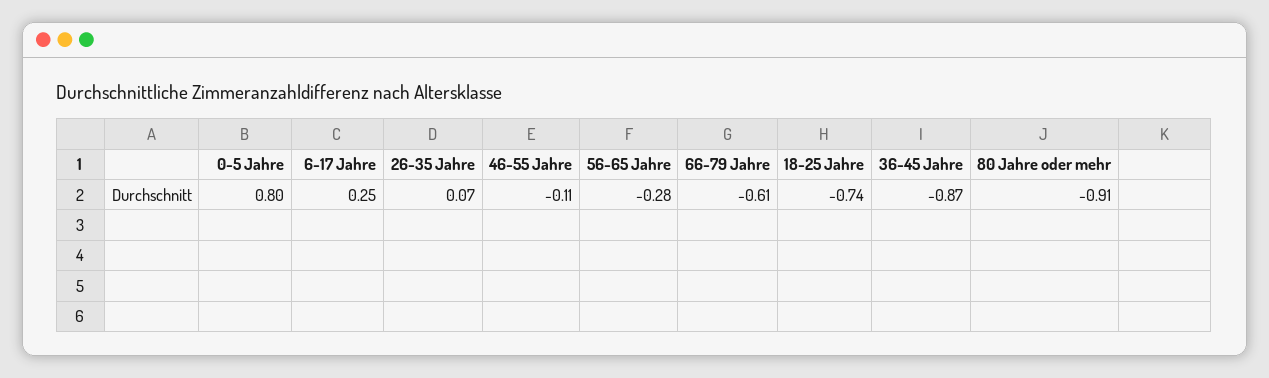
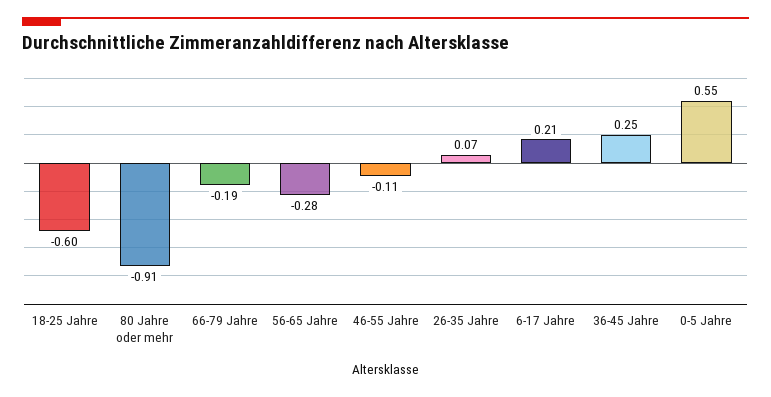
  {
-   "0-5 Jahre": 0.8,
+   "0-5 Jahre": 0.55,
-   "6-17 Jahre": 0.25,
+   "6-17 Jahre": 0.21,
    "26-35 Jahre": 0.07,
    "46-55 Jahre": -0.11,
    "56-65 Jahre": -0.28,
-   "66-79 Jahre": -0.61,
+   "66-79 Jahre": -0.19,
-   "18-25 Jahre": -0.74,
+   "18-25 Jahre": -0.6,
-   "36-45 Jahre": -0.87,
+   "36-45 Jahre": 0.25,
    "80 Jahre oder mehr": -0.91
  }

